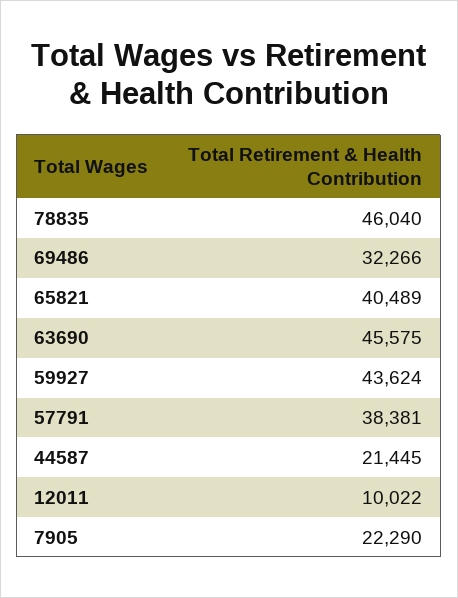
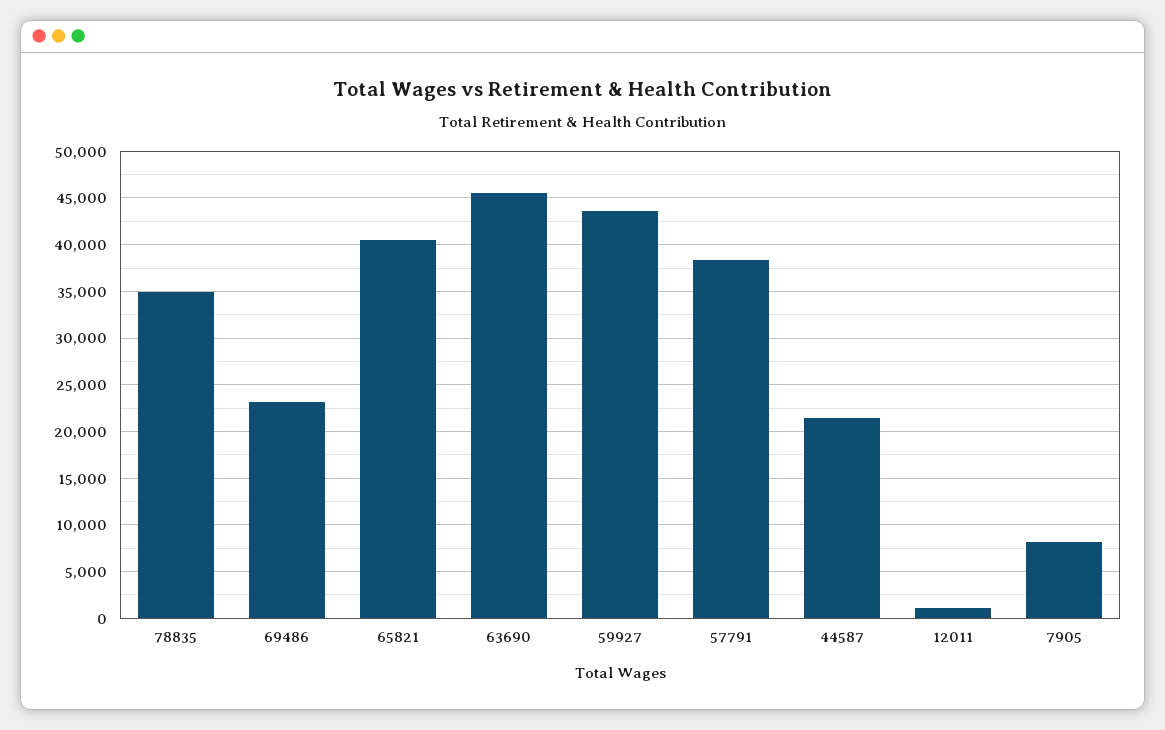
  {
-   "78835": 46040,
+   "78835": 35000,
-   "69486": 32266,
+   "69486": 23000,
    "65821": 40489,
    "63690": 45575,
    "59927": 43624,
    "57791": 38381,
    "44587": 21445,
-   "12011": 10022,
+   "12011": 1000,
-   "7905": 22290
+   "7905": 8000
  }

